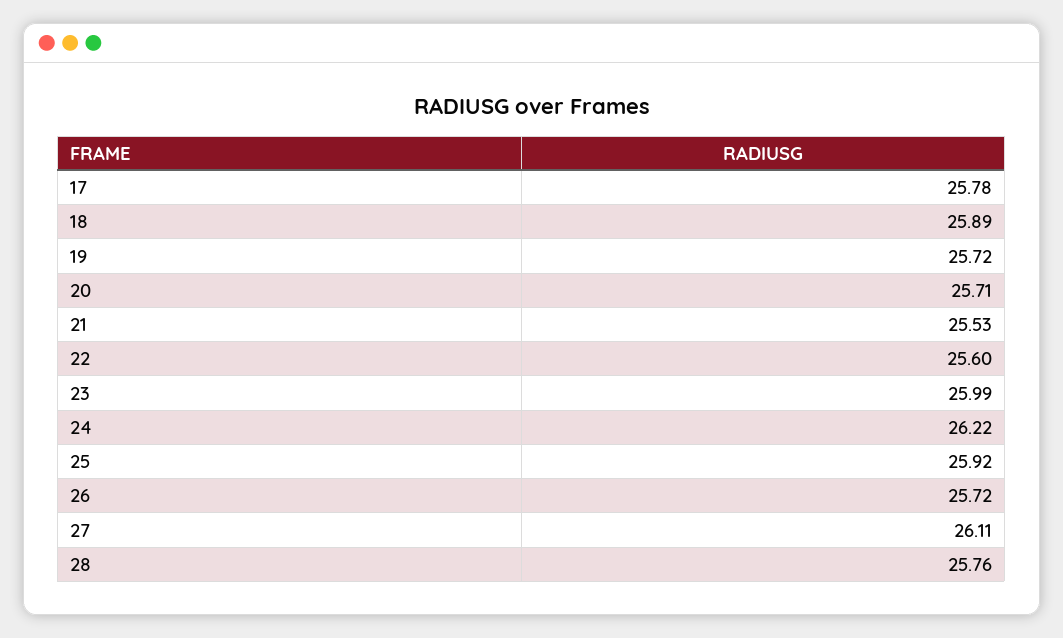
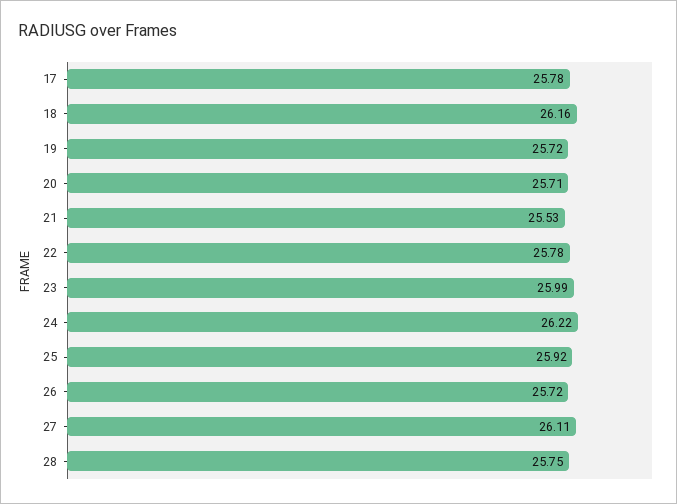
  {
    "17": 25.78,
-   "18": 25.89,
+   "18": 26.16,
    "19": 25.72,
    "20": 25.71,
    "21": 25.53,
-   "22": 25.6,
+   "22": 25.78,
    "23": 25.99,
    "24": 26.22,
    "25": 25.92,
    "26": 25.72,
    "27": 26.11,
-   "28": 25.76
+   "28": 25.75
  }

